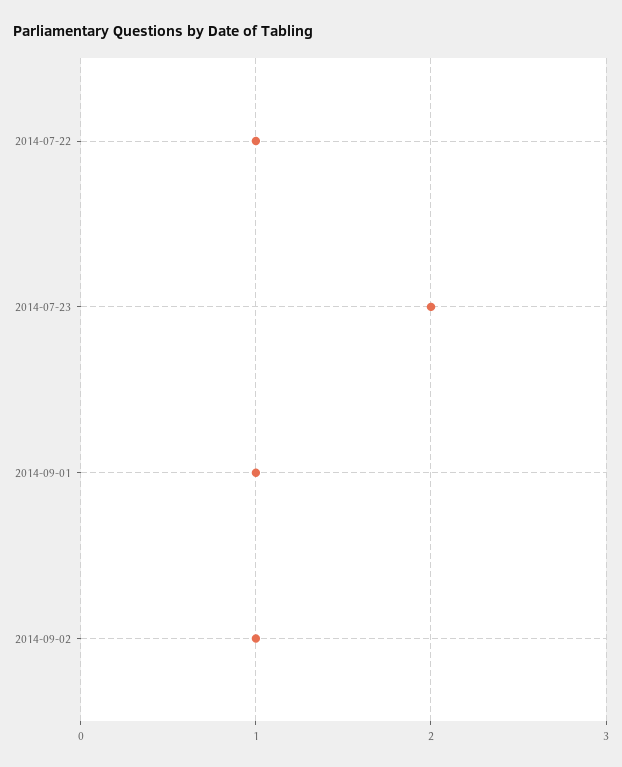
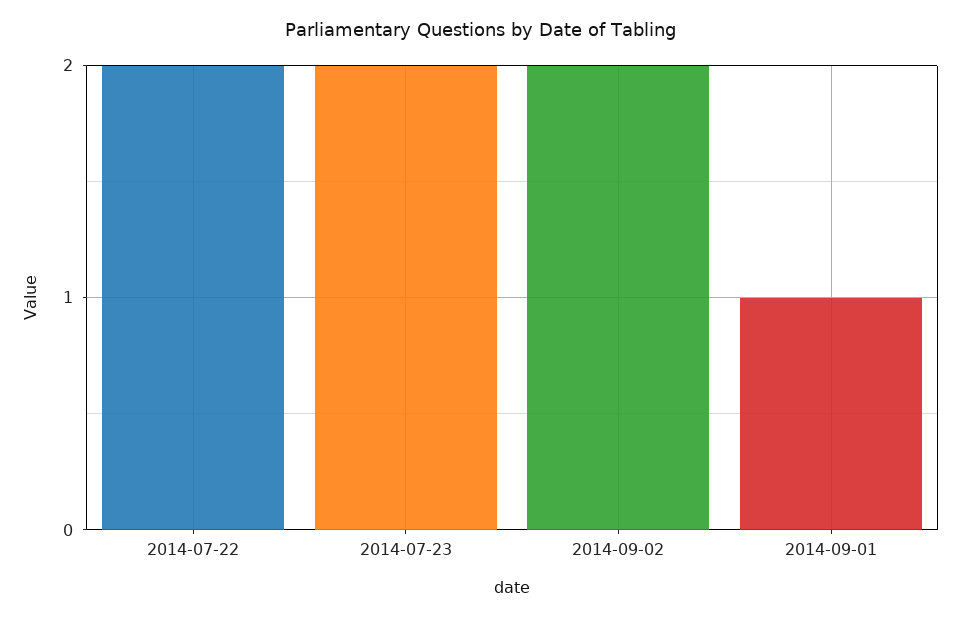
  {
-   "2014-07-22": 1,
+   "2014-07-22": 2,
    "2014-07-23": 2,
    "2014-09-01": 1,
-   "2014-09-02": 1
+   "2014-09-02": 2
  }

